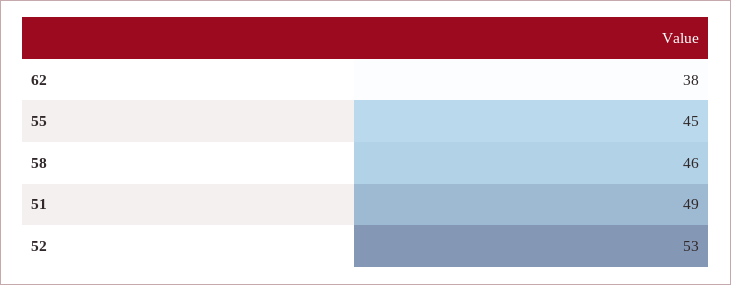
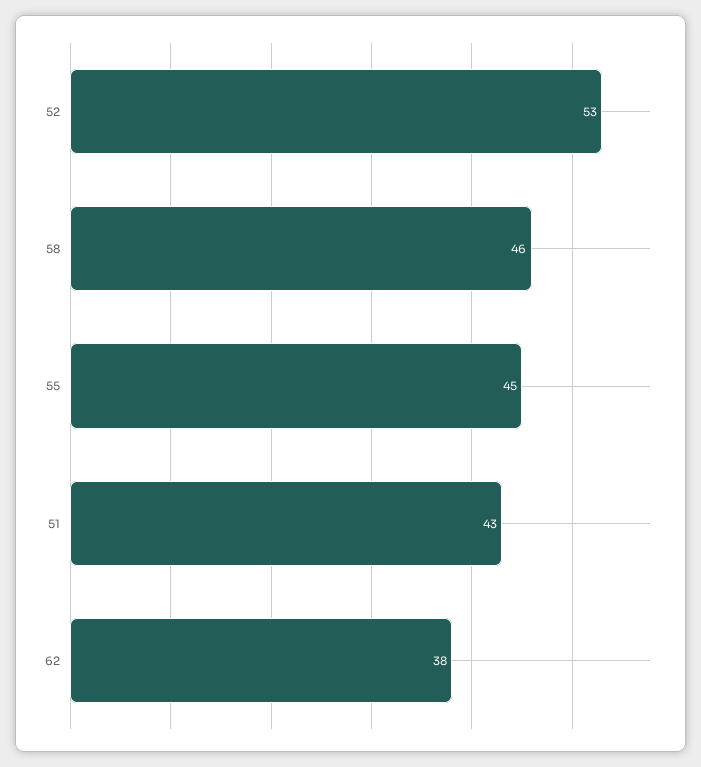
  {
    "62": 38,
    "55": 45,
    "58": 46,
-   "51": 49,
+   "51": 43,
    "52": 53
  }

